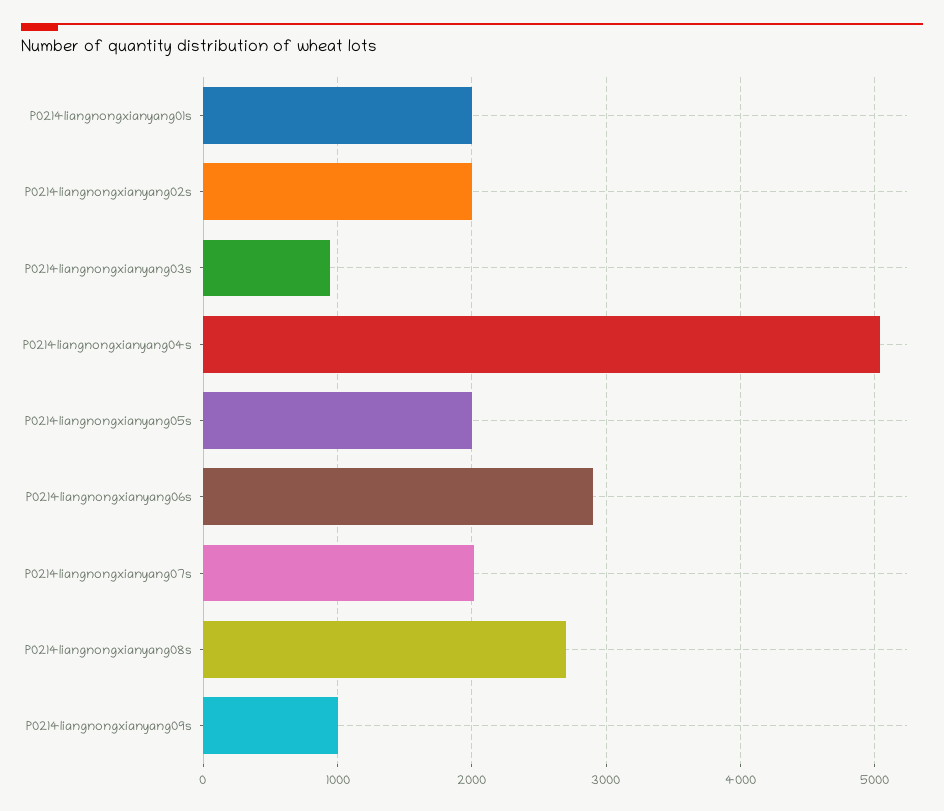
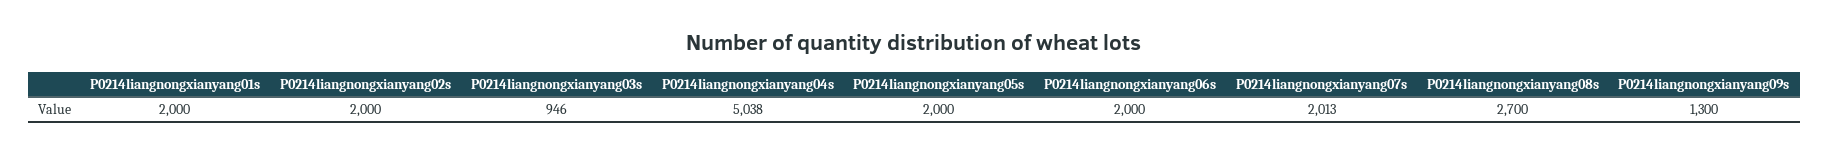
  {
    "P0214liangnongxianyang01s": 2000,
    "P0214liangnongxianyang02s": 2000,
    "P0214liangnongxianyang03s": 946,
    "P0214liangnongxianyang04s": 5038,
    "P0214liangnongxianyang05s": 2000,
-   "P0214liangnongxianyang06s": 2900,
+   "P0214liangnongxianyang06s": 2000,
    "P0214liangnongxianyang07s": 2013,
    "P0214liangnongxianyang08s": 2700,
-   "P0214liangnongxianyang09s": 1000
+   "P0214liangnongxianyang09s": 1300
  }

